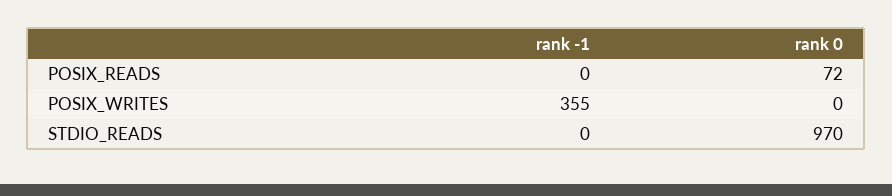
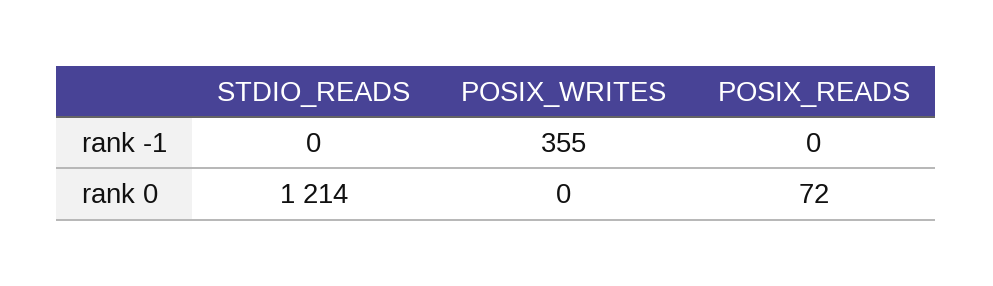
  {
    "rank -1": {
      "POSIX_READS": 0,
      "POSIX_WRITES": 355,
      "STDIO_READS": 0
    },
    "rank 0": {
      "POSIX_READS": 72,
      "POSIX_WRITES": 0,
-     "STDIO_READS": 970
+     "STDIO_READS": 1214
    }
  }

